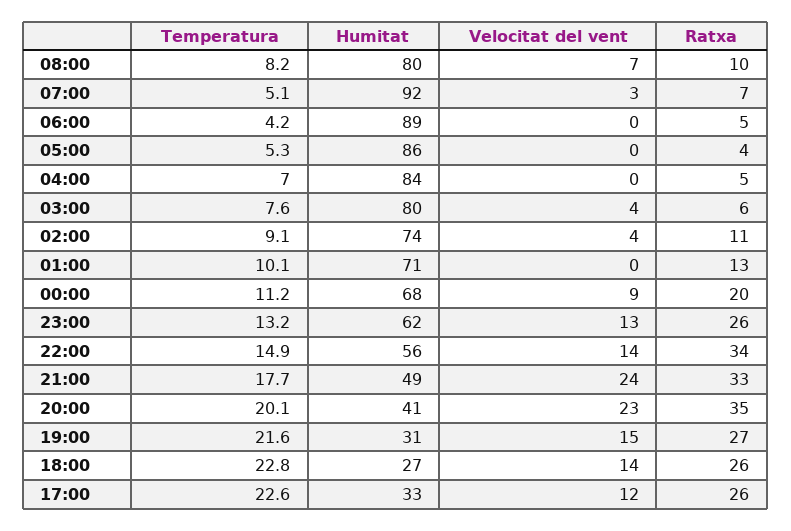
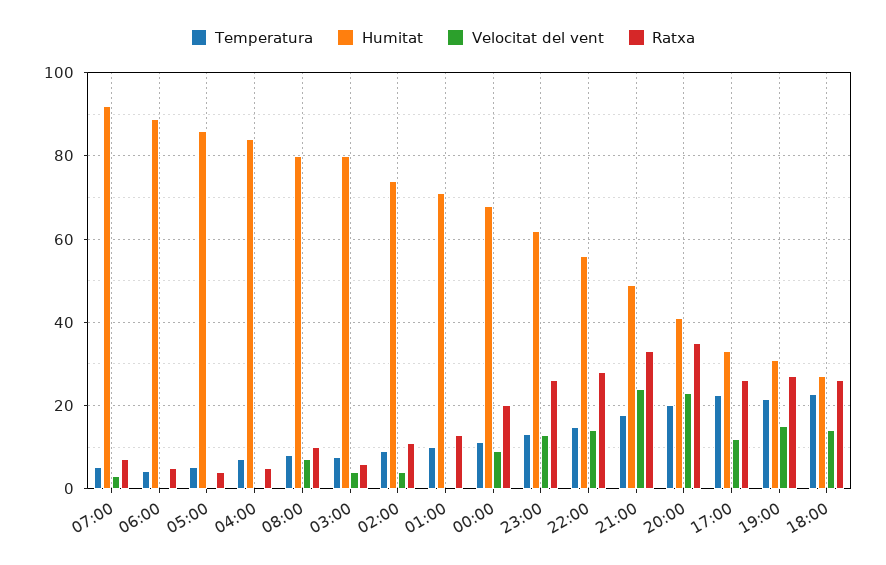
  {
    "Temperatura": {
      "08:00": 8.2,
      "07:00": 5.1,
      "06:00": 4.2,
      "05:00": 5.3,
      "04:00": 7,
      "03:00": 7.6,
      "02:00": 9.1,
      "01:00": 10.1,
      "00:00": 11.2,
      "23:00": 13.2,
      "22:00": 14.9,
      "21:00": 17.7,
      "20:00": 20.1,
      "19:00": 21.6,
      "18:00": 22.8,
      "17:00": 22.6
    },
    "Humitat": {
      "08:00": 80,
      "07:00": 92,
      "06:00": 89,
      "05:00": 86,
      "04:00": 84,
      "03:00": 80,
      "02:00": 74,
      "01:00": 71,
      "00:00": 68,
      "23:00": 62,
      "22:00": 56,
      "21:00": 49,
      "20:00": 41,
      "19:00": 31,
      "18:00": 27,
      "17:00": 33
    },
    "Velocitat del vent": {
      "08:00": 7,
      "07:00": 3,
      "06:00": 0,
      "05:00": 0,
      "04:00": 0,
      "03:00": 4,
      "02:00": 4,
      "01:00": 0,
      "00:00": 9,
      "23:00": 13,
      "22:00": 14,
      "21:00": 24,
      "20:00": 23,
      "19:00": 15,
      "18:00": 14,
      "17:00": 12
    },
    "Ratxa": {
      "08:00": 10,
      "07:00": 7,
      "06:00": 5,
      "05:00": 4,
      "04:00": 5,
      "03:00": 6,
      "02:00": 11,
      "01:00": 13,
      "00:00": 20,
      "23:00": 26,
-     "22:00": 34,
+     "22:00": 28,
      "21:00": 33,
      "20:00": 35,
      "19:00": 27,
      "18:00": 26,
      "17:00": 26
    }
  }

